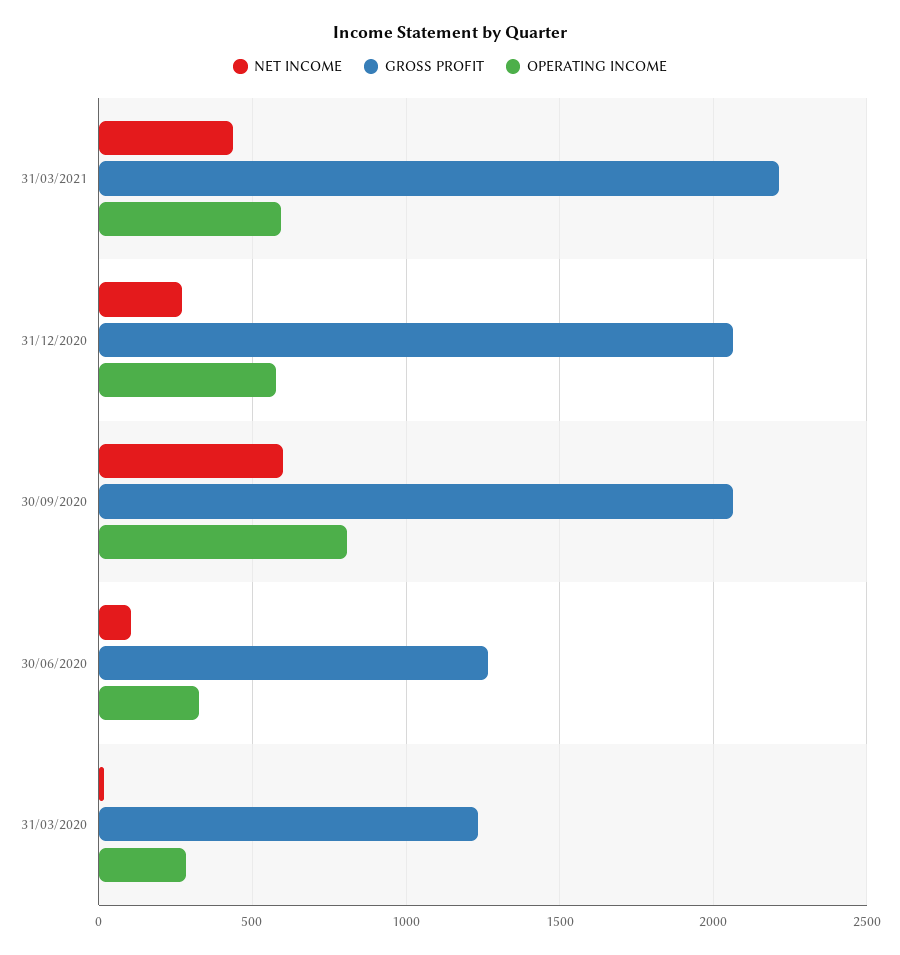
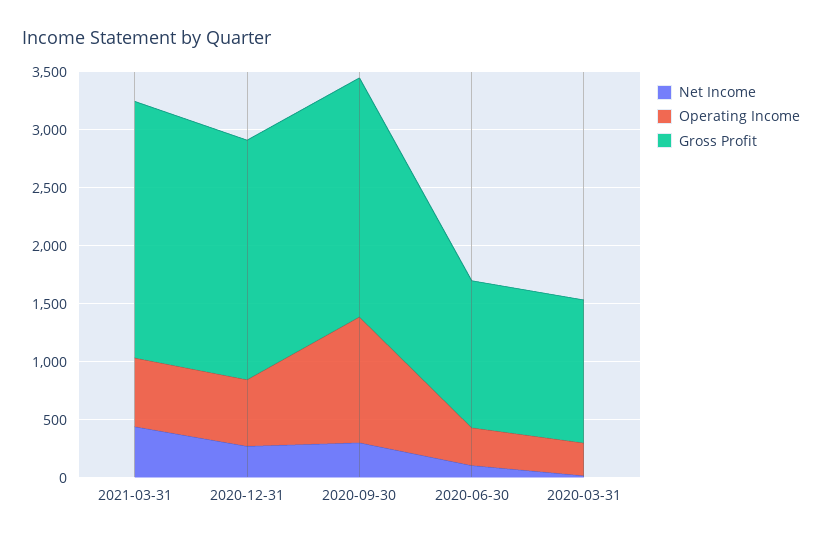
  {
    "NET INCOME": {
      "31/03/2021": 450,
      "31/12/2020": 250,
-     "30/09/2020": 600,
+     "30/09/2020": 300,
      "30/06/2020": 100,
      "31/03/2020": 0
    },
    "GROSS PROFIT": {
      "31/03/2021": 2200,
      "31/12/2020": 2050,
      "30/09/2020": 2050,
      "30/06/2020": 1250,
      "31/03/2020": 1250
    },
    "OPERATING INCOME": {
      "31/03/2021": 600,
      "31/12/2020": 600,
-     "30/09/2020": 800,
+     "30/09/2020": 1100,
      "30/06/2020": 350,
      "31/03/2020": 300
    }
  }

